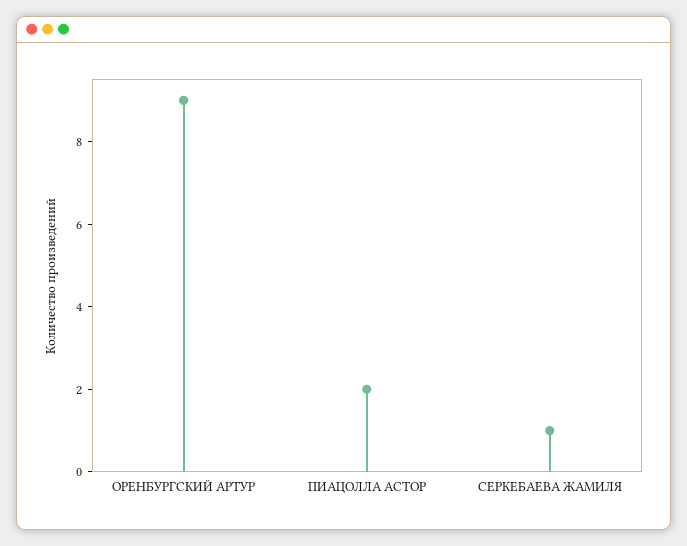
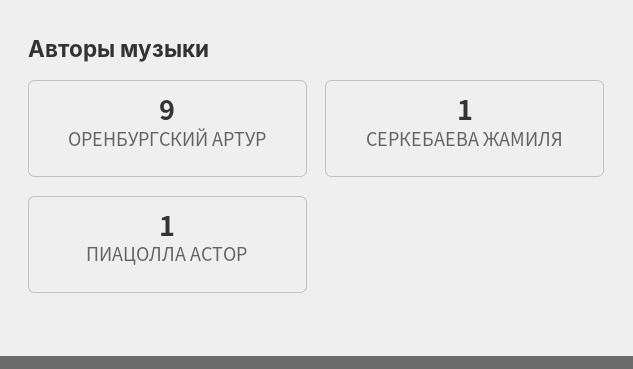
  {
    "ОРЕНБУРГСКИЙ АРТУР": 9,
-   "ПИАЦОЛЛА АСТОР": 2,
+   "ПИАЦОЛЛА АСТОР": 1,
    "СЕРКЕБАЕВА ЖАМИЛЯ": 1
  }

